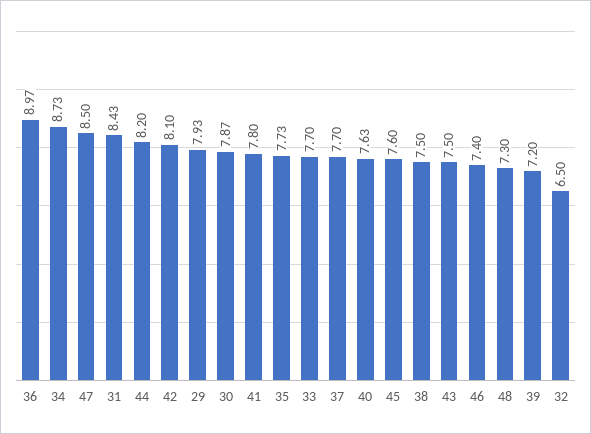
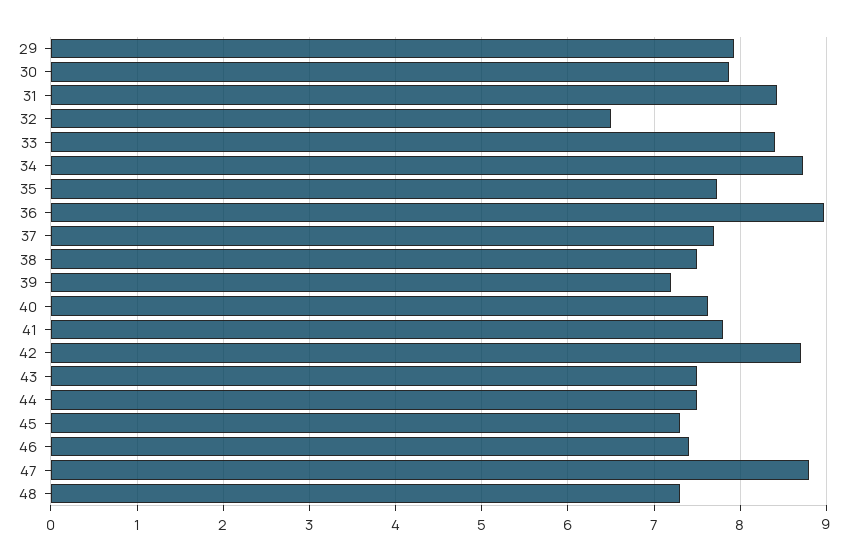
  {
    "36": 8.97,
    "34": 8.73,
-   "47": 8.5,
+   "47": 8.8,
    "31": 8.43,
-   "44": 8.2,
+   "44": 7.5,
-   "42": 8.1,
+   "42": 8.7,
    "29": 7.93,
    "30": 7.87,
    "41": 7.8,
    "35": 7.73,
-   "33": 7.7,
+   "33": 8.4,
    "37": 7.7,
    "40": 7.63,
-   "45": 7.6,
+   "45": 7.3,
    "38": 7.5,
    "43": 7.5,
    "46": 7.4,
    "48": 7.3,
    "39": 7.2,
    "32": 6.5
  }

